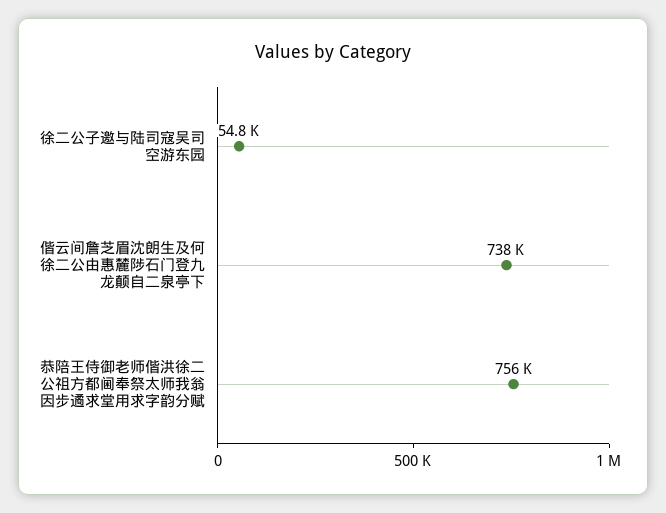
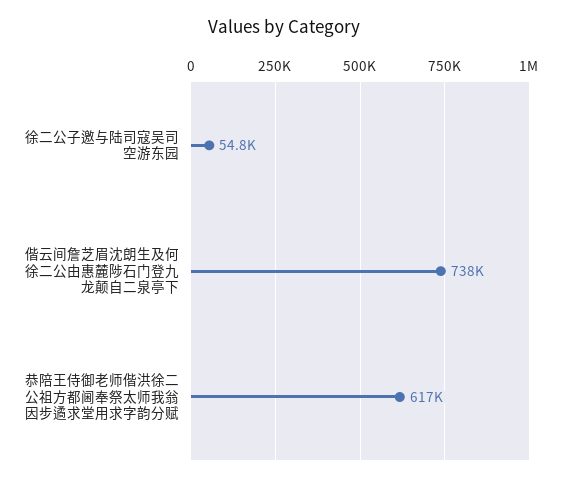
  {
    "徐二公子邀与陆司寇吴司空游东园": 54800,
    "偕云间詹芝眉沈朗生及何徐二公由惠麓陟石门登九龙颠自二泉亭下": 738000,
-   "恭陪王侍御老师偕洪徐二公祖方都阃奉祭太师我翁因步遹求堂用求字韵分赋": 756000
+   "恭陪王侍御老师偕洪徐二公祖方都阃奉祭太师我翁因步遹求堂用求字韵分赋": 617000
  }

